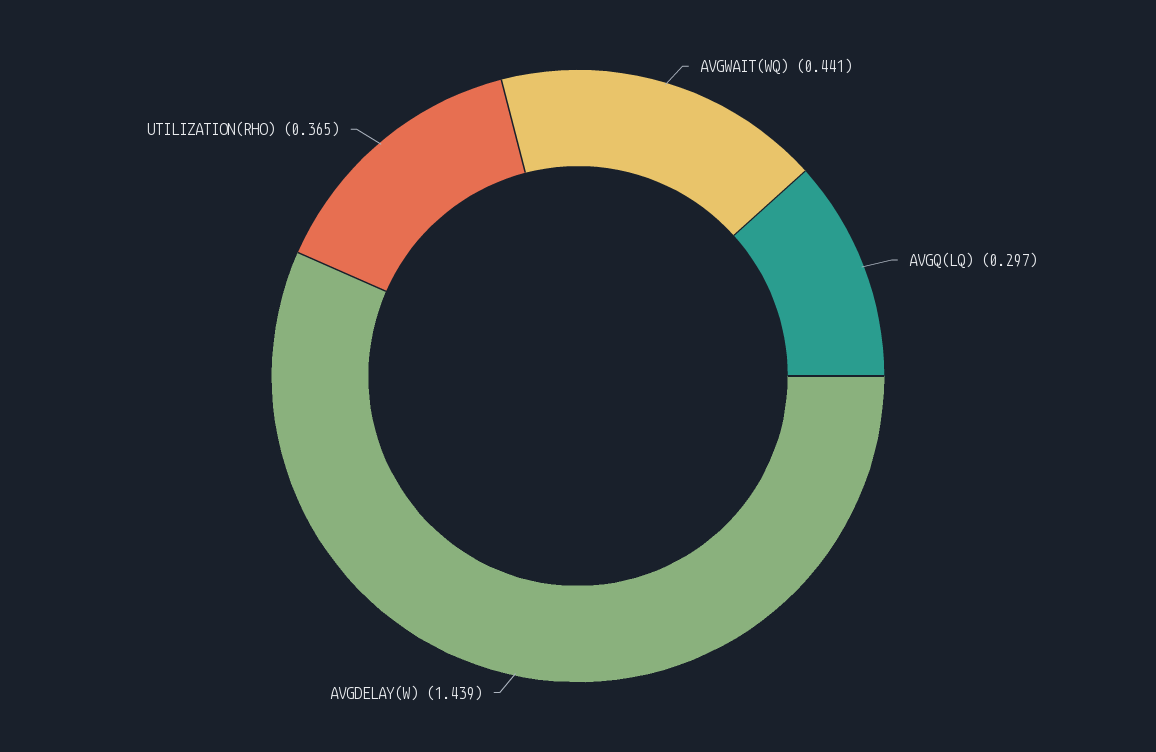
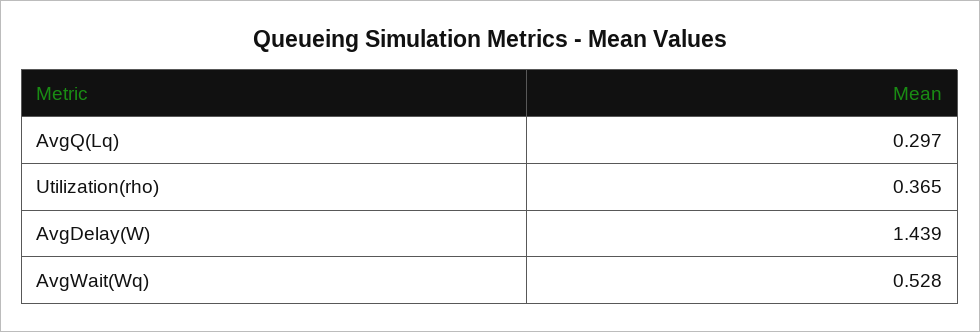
  {
-   "AVGWAIT(WQ)": 0.441,
+   "AVGWAIT(WQ)": 0.528,
    "AVGQ(LQ)": 0.297,
    "AVGDELAY(W)": 1.439,
    "UTILIZATION(RHO)": 0.365
  }

